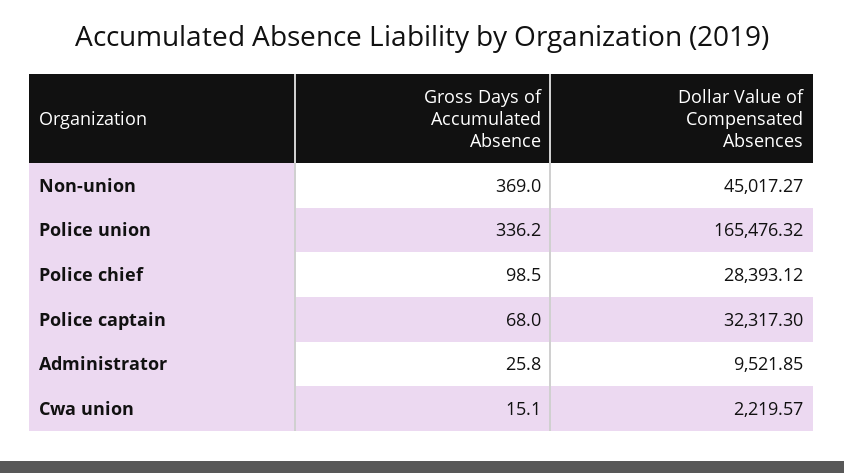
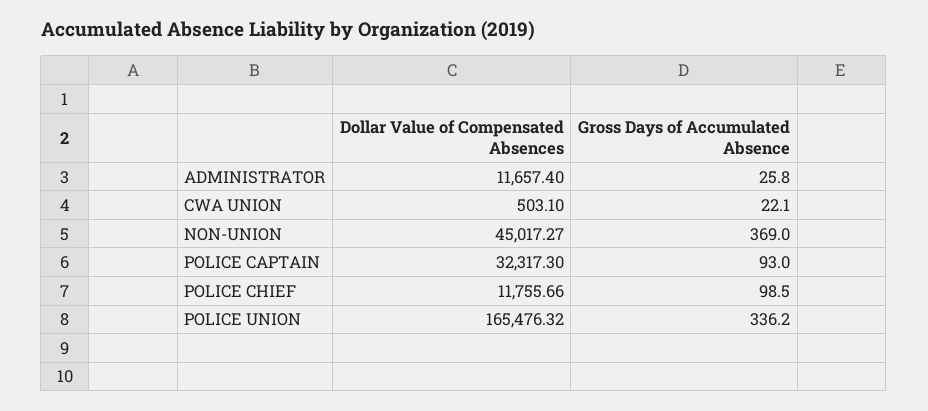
  {
    "Gross Days of Accumulated Absence": {
      "Non-union": 369,
      "Police union": 336.2,
      "Police chief": 98.5,
-     "Police captain": 68,
+     "Police captain": 93,
      "Administrator": 25.8,
-     "Cwa union": 15.1
+     "Cwa union": 22.1
    },
    "Dollar Value of Compensated Absences": {
      "Non-union": 45017.27,
      "Police union": 165476.32,
-     "Police chief": 28393.12,
+     "Police chief": 11755.66,
      "Police captain": 32317.3,
-     "Administrator": 9521.85,
+     "Administrator": 11657.4,
-     "Cwa union": 2219.57
+     "Cwa union": 503.1
    }
  }

